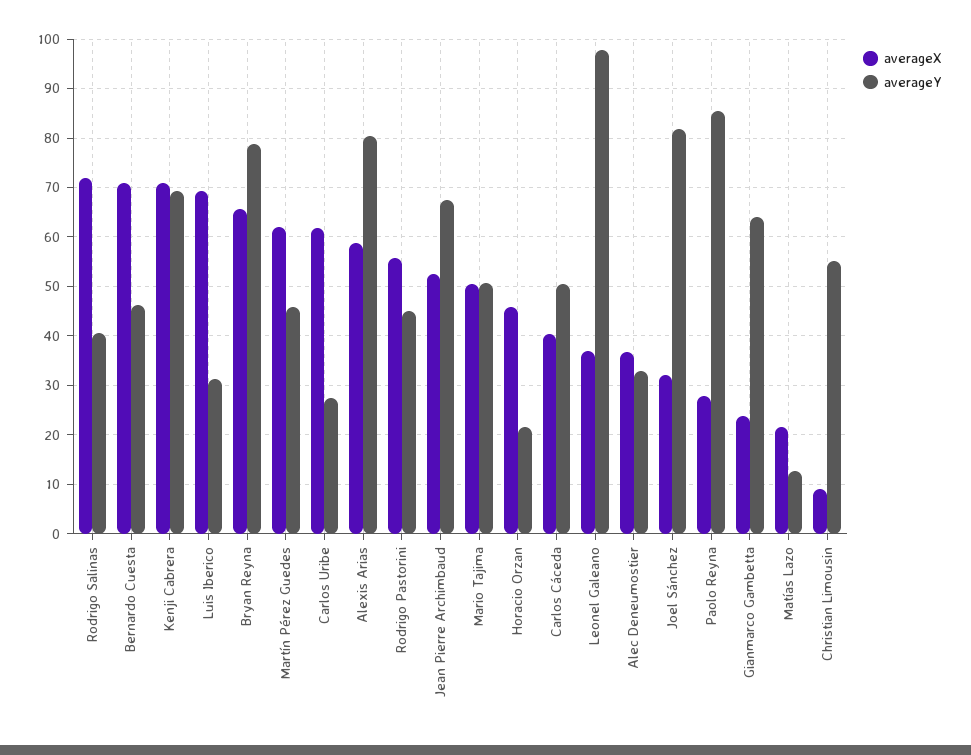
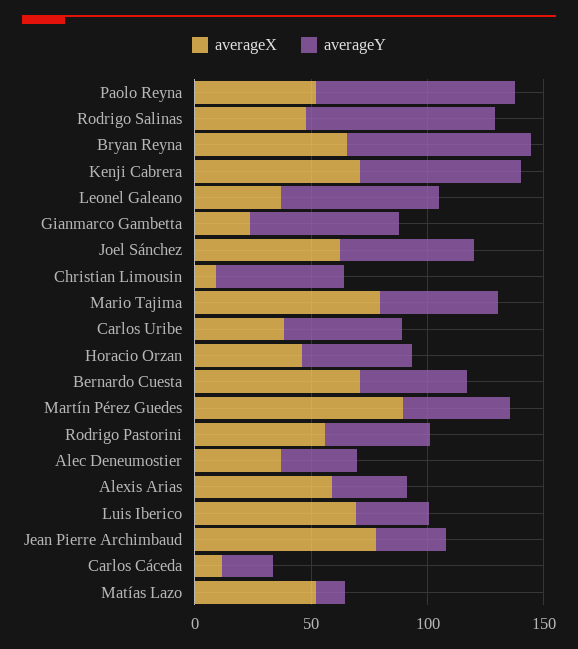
  {
    "averageX": {
-     "Rodrigo Salinas": 72,
+     "Rodrigo Salinas": 50,
      "Bernardo Cuesta": 70,
      "Kenji Cabrera": 70,
      "Luis Iberico": 70,
      "Bryan Reyna": 66,
-     "Martín Pérez Guedes": 62,
+     "Martín Pérez Guedes": 90,
-     "Carlos Uribe": 62,
+     "Carlos Uribe": 40,
      "Alexis Arias": 58,
      "Rodrigo Pastorini": 56,
-     "Jean Pierre Archimbaud": 52,
+     "Jean Pierre Archimbaud": 80,
-     "Mario Tajima": 50,
+     "Mario Tajima": 80,
      "Horacio Orzan": 46,
-     "Carlos Cáceda": 40,
+     "Carlos Cáceda": 10,
      "Leonel Galeano": 36,
      "Alec Deneumostier": 36,
-     "Joel Sánchez": 32,
+     "Joel Sánchez": 60,
-     "Paolo Reyna": 28,
+     "Paolo Reyna": 50,
      "Gianmarco Gambetta": 24,
-     "Matías Lazo": 22,
+     "Matías Lazo": 50,
      "Christian Limousin": 10
    },
    "averageY": {
-     "Rodrigo Salinas": 40,
+     "Rodrigo Salinas": 80,
      "Bernardo Cuesta": 46,
      "Kenji Cabrera": 70,
      "Luis Iberico": 32,
      "Bryan Reyna": 78,
      "Martín Pérez Guedes": 46,
-     "Carlos Uribe": 28,
+     "Carlos Uribe": 50,
-     "Alexis Arias": 80,
+     "Alexis Arias": 30,
      "Rodrigo Pastorini": 46,
-     "Jean Pierre Archimbaud": 68,
+     "Jean Pierre Archimbaud": 30,
      "Mario Tajima": 50,
-     "Horacio Orzan": 22,
+     "Horacio Orzan": 50,
-     "Carlos Cáceda": 50,
+     "Carlos Cáceda": 20,
-     "Leonel Galeano": 98,
+     "Leonel Galeano": 70,
      "Alec Deneumostier": 32,
-     "Joel Sánchez": 82,
+     "Joel Sánchez": 60,
      "Paolo Reyna": 86,
      "Gianmarco Gambetta": 64,
      "Matías Lazo": 12,
      "Christian Limousin": 56
    }
  }

